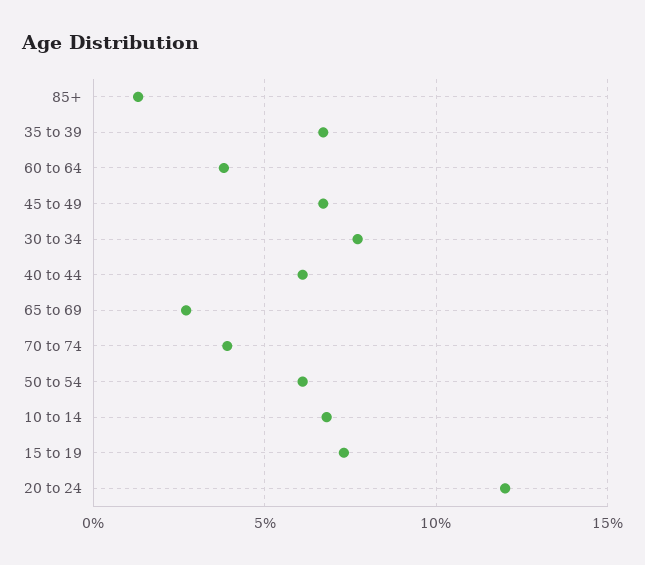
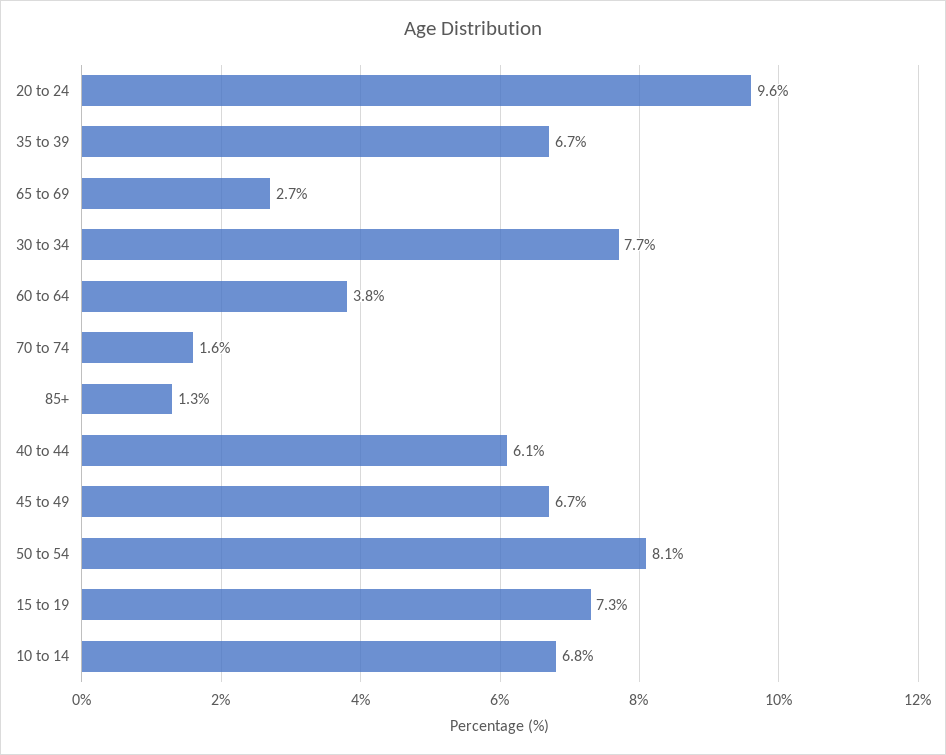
  {
    "85+": 1.3,
    "35 to 39": 6.7,
    "60 to 64": 3.8,
    "45 to 49": 6.7,
    "30 to 34": 7.7,
    "40 to 44": 6.1,
    "65 to 69": 2.7,
-   "70 to 74": 4,
+   "70 to 74": 1.6,
-   "50 to 54": 6,
+   "50 to 54": 8.1,
    "10 to 14": 6.8,
    "15 to 19": 7.3,
-   "20 to 24": 12
+   "20 to 24": 9.6
  }

